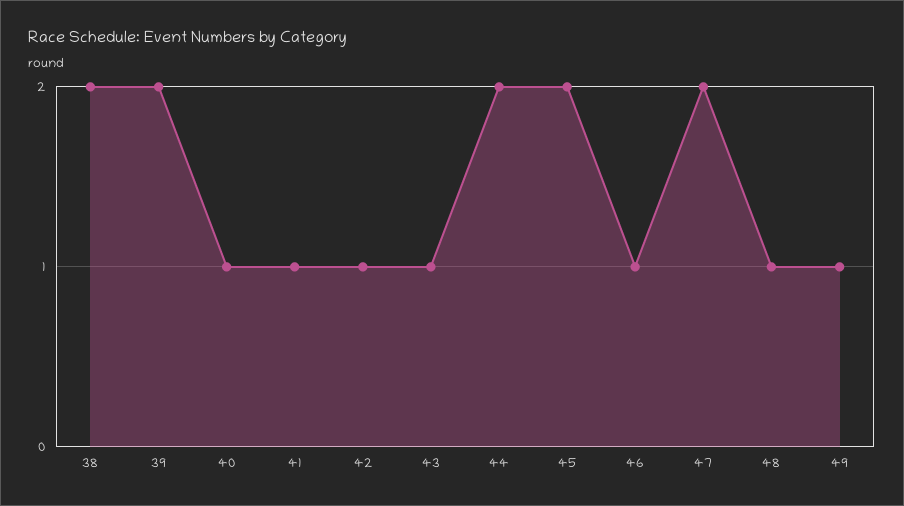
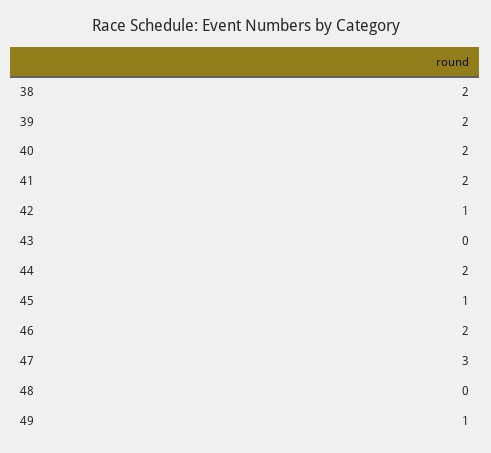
  {
    "38": 2,
    "39": 2,
-   "40": 1,
+   "40": 2,
-   "41": 1,
+   "41": 2,
    "42": 1,
-   "43": 1,
+   "43": 0,
    "44": 2,
-   "45": 2,
+   "45": 1,
-   "46": 1,
+   "46": 2,
-   "47": 2,
+   "47": 3,
-   "48": 1,
+   "48": 0,
    "49": 1
  }

